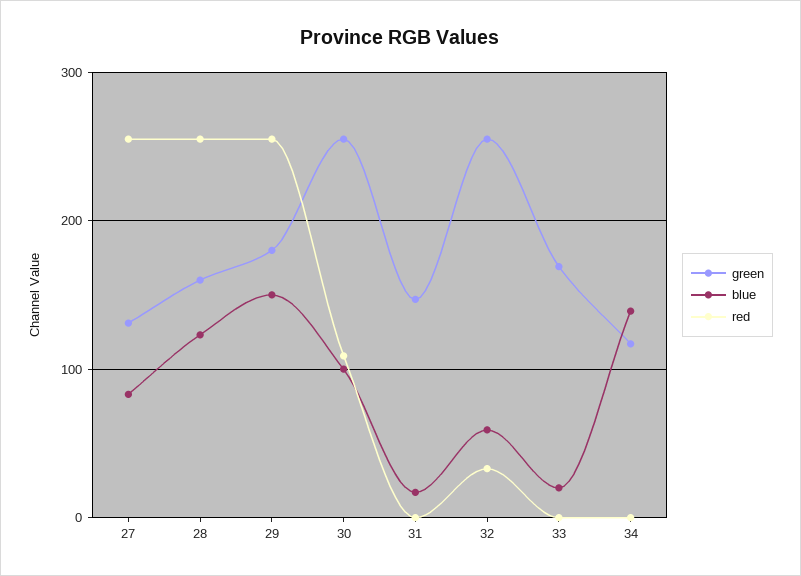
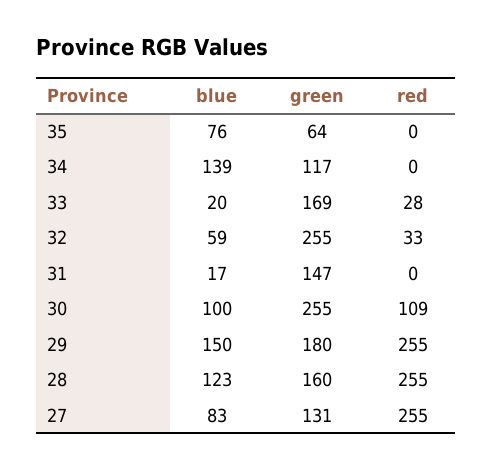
  {
    "green": {
      "27": 131,
      "28": 160,
      "29": 180,
      "30": 255,
      "31": 147,
      "32": 255,
      "33": 169,
-     "34": 117
+     "34": 117,
+     "35": 64
    },
    "blue": {
      "27": 83,
      "28": 123,
      "29": 150,
      "30": 100,
      "31": 17,
      "32": 59,
      "33": 20,
-     "34": 139
+     "34": 139,
+     "35": 76
    },
    "red": {
      "27": 255,
      "28": 255,
      "29": 255,
      "30": 109,
      "31": 0,
      "32": 33,
-     "33": 0,
+     "33": 28,
-     "34": 0
+     "34": 0,
+     "35": 0
    }
  }

